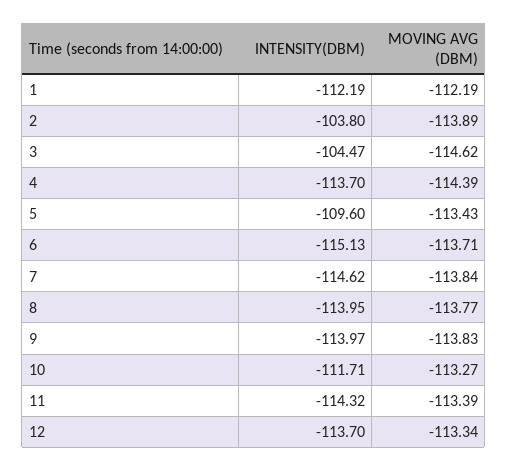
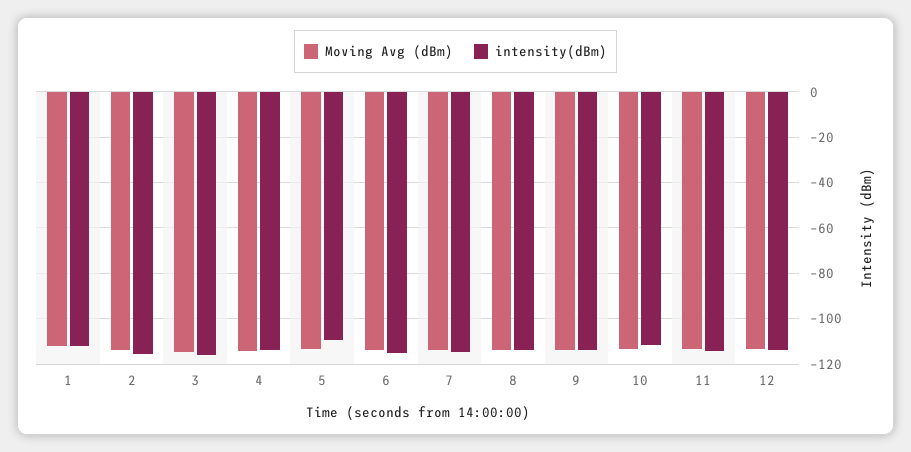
  {
    "INTENSITY(DBM)": {
      "1": -112.19,
-     "2": -103.8,
+     "2": -115,
-     "3": -104.47,
+     "3": -115,
      "4": -113.7,
      "5": -109.6,
      "6": -115.13,
      "7": -114.62,
      "8": -113.95,
      "9": -113.97,
      "10": -111.71,
      "11": -114.32,
      "12": -113.7
    },
    "MOVING AVG (DBM)": {
      "1": -112.19,
      "2": -113.89,
      "3": -114.62,
      "4": -114.39,
      "5": -113.43,
      "6": -113.71,
      "7": -113.84,
      "8": -113.77,
      "9": -113.83,
      "10": -113.27,
      "11": -113.39,
      "12": -113.34
    }
  }

